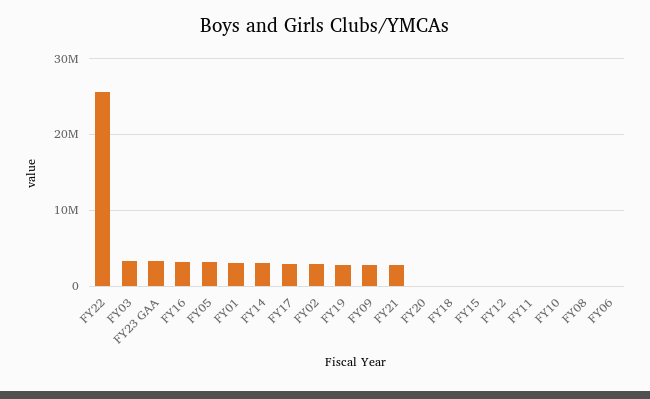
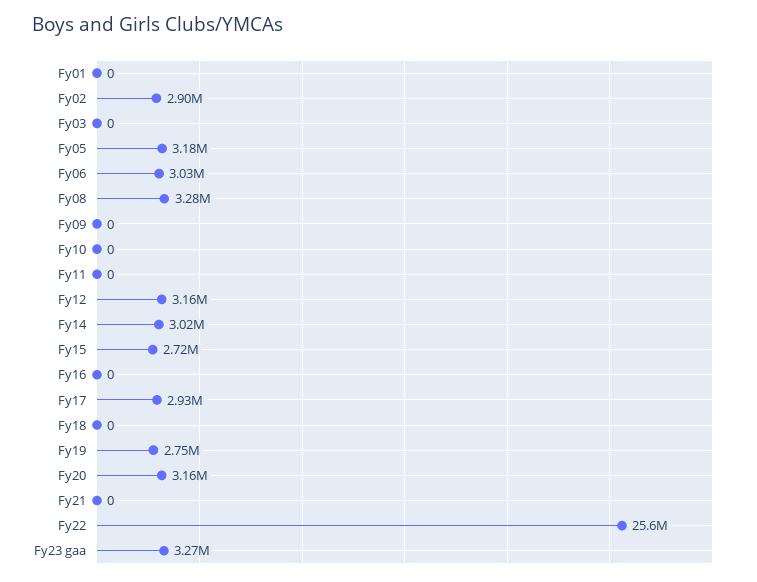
  {
    "FY22": 25600000,
-   "FY03": 3000000,
+   "FY03": 0,
    "FY23 GAA": 3270000,
-   "FY16": 3000000,
+   "FY16": 0,
    "FY05": 3180000,
-   "FY01": 3000000,
+   "FY01": 0,
    "FY14": 3020000,
    "FY17": 2930000,
    "FY02": 2900000,
    "FY19": 2750000,
-   "FY09": 3000000,
+   "FY09": 0,
-   "FY21": 3000000,
+   "FY21": 0,
-   "FY20": 0,
+   "FY20": 3160000,
    "FY18": 0,
-   "FY15": 0,
+   "FY15": 2720000,
-   "FY12": 0,
+   "FY12": 3160000,
    "FY11": 0,
    "FY10": 0,
-   "FY08": 0,
+   "FY08": 3280000,
-   "FY06": 0
+   "FY06": 3030000
  }

